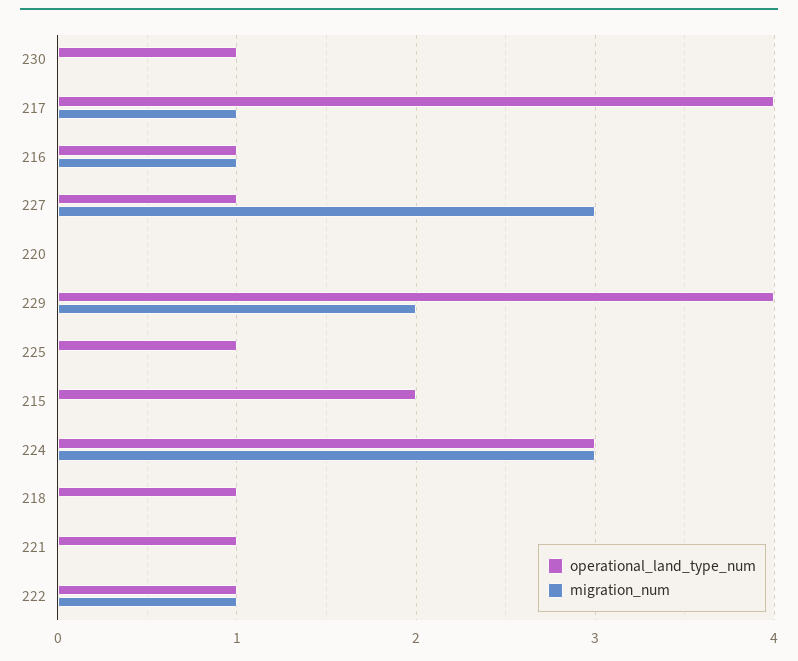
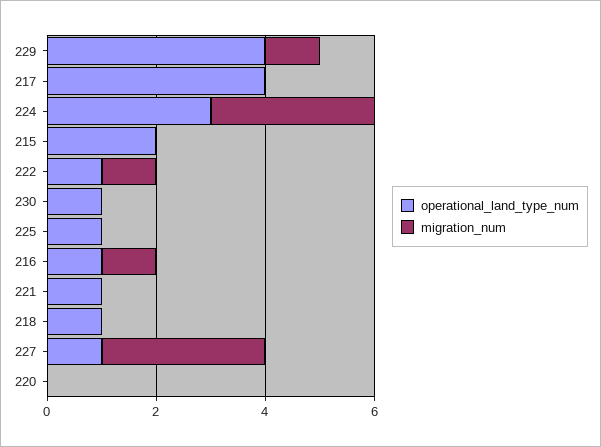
  {
    "operational_land_type_num": {
      "230": 1,
      "217": 4,
      "216": 1,
      "227": 1,
      "220": 0,
      "229": 4,
      "225": 1,
      "215": 2,
      "224": 3,
      "218": 1,
      "221": 1,
      "222": 1
    },
    "migration_num": {
      "230": 0,
-     "217": 1,
+     "217": 0,
      "216": 1,
      "227": 3,
      "220": 0,
-     "229": 2,
+     "229": 1,
      "225": 0,
      "215": 0,
      "224": 3,
      "218": 0,
      "221": 0,
      "222": 1
    }
  }

